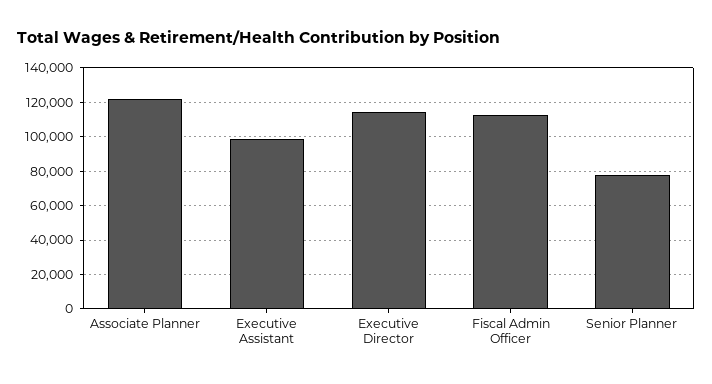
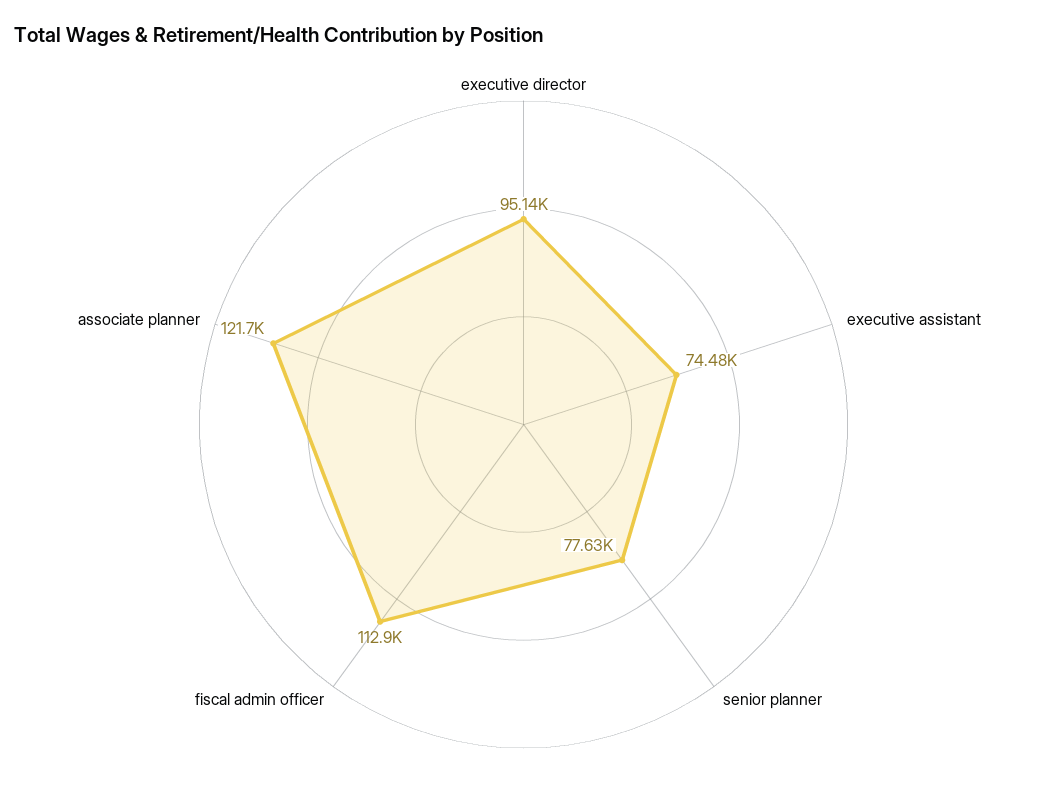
  {
    "Associate Planner": 121700,
-   "Executive Assistant": 100000,
+   "Executive Assistant": 74480,
-   "Executive Director": 115000,
+   "Executive Director": 95140,
    "Fiscal Admin Officer": 112900,
    "Senior Planner": 77630
  }

